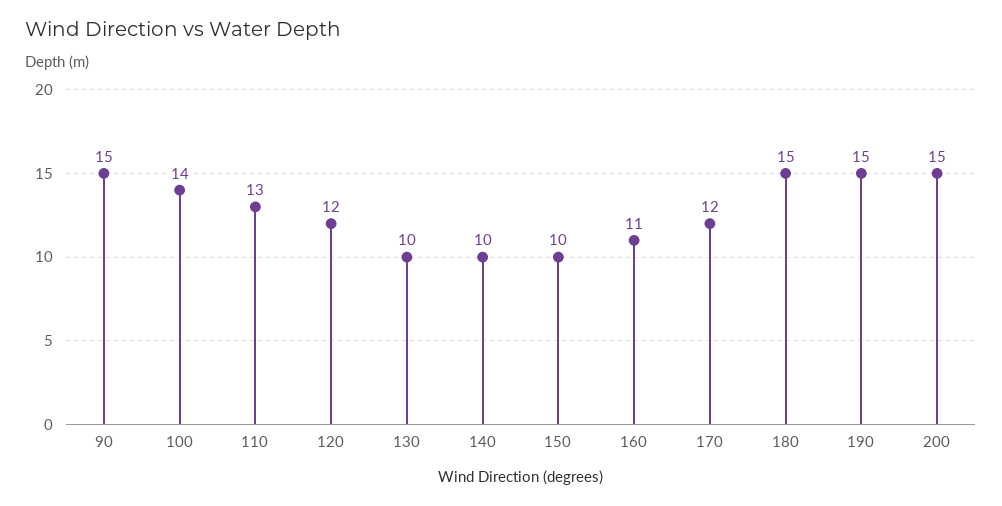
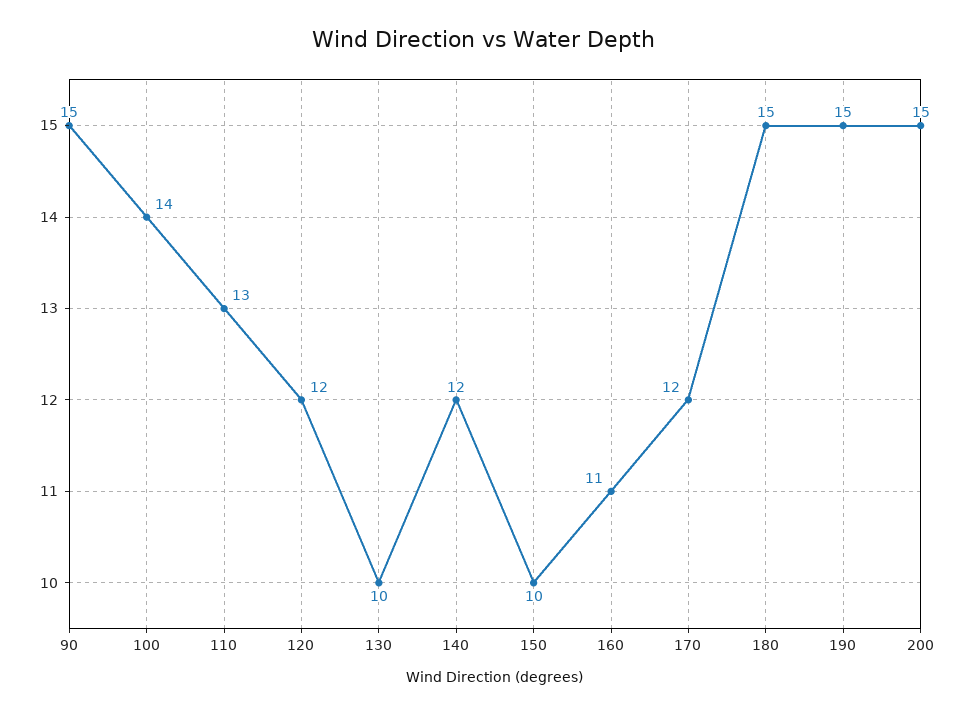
  {
    "90": 15,
    "100": 14,
    "110": 13,
    "120": 12,
    "130": 10,
-   "140": 10,
+   "140": 12,
    "150": 10,
    "160": 11,
    "170": 12,
    "180": 15,
    "190": 15,
    "200": 15
  }

